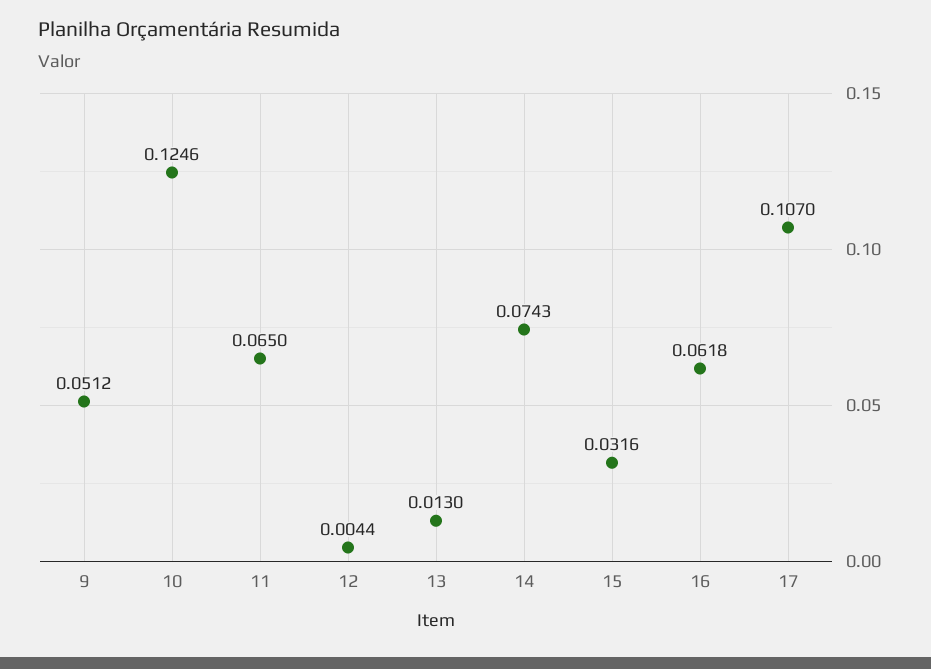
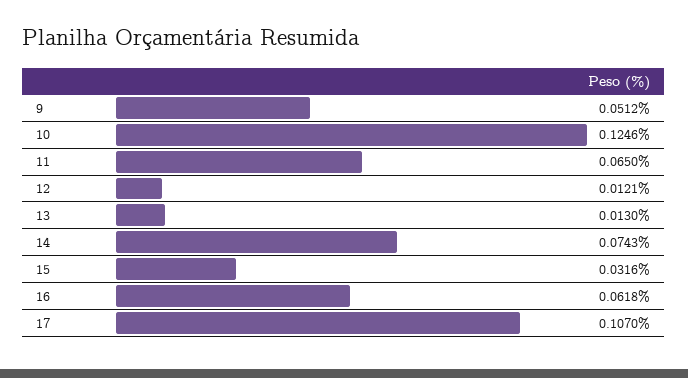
  {
    "9": 0.0512,
    "10": 0.1246,
    "11": 0.065,
-   "12": 0.0044,
+   "12": 0.0121,
    "13": 0.013,
    "14": 0.0743,
    "15": 0.0316,
    "16": 0.0618,
    "17": 0.107
  }

